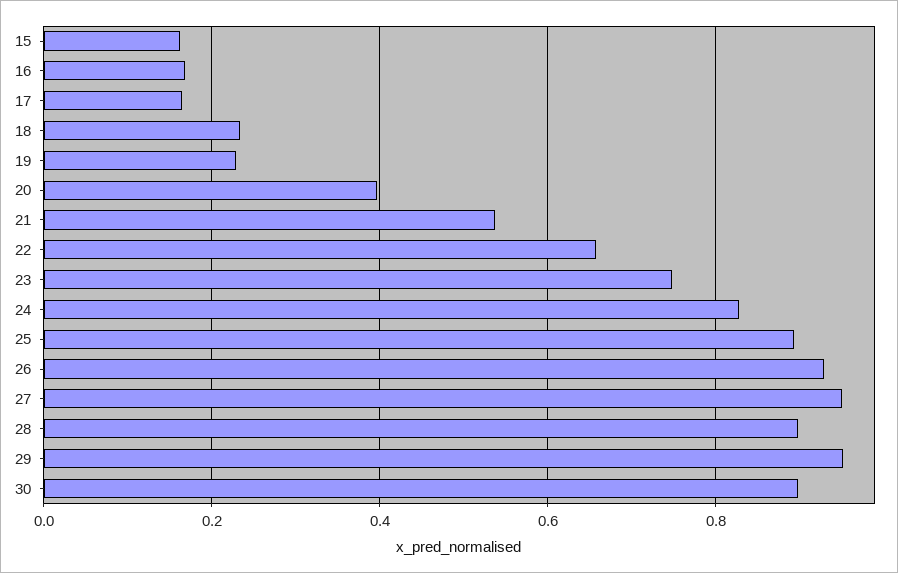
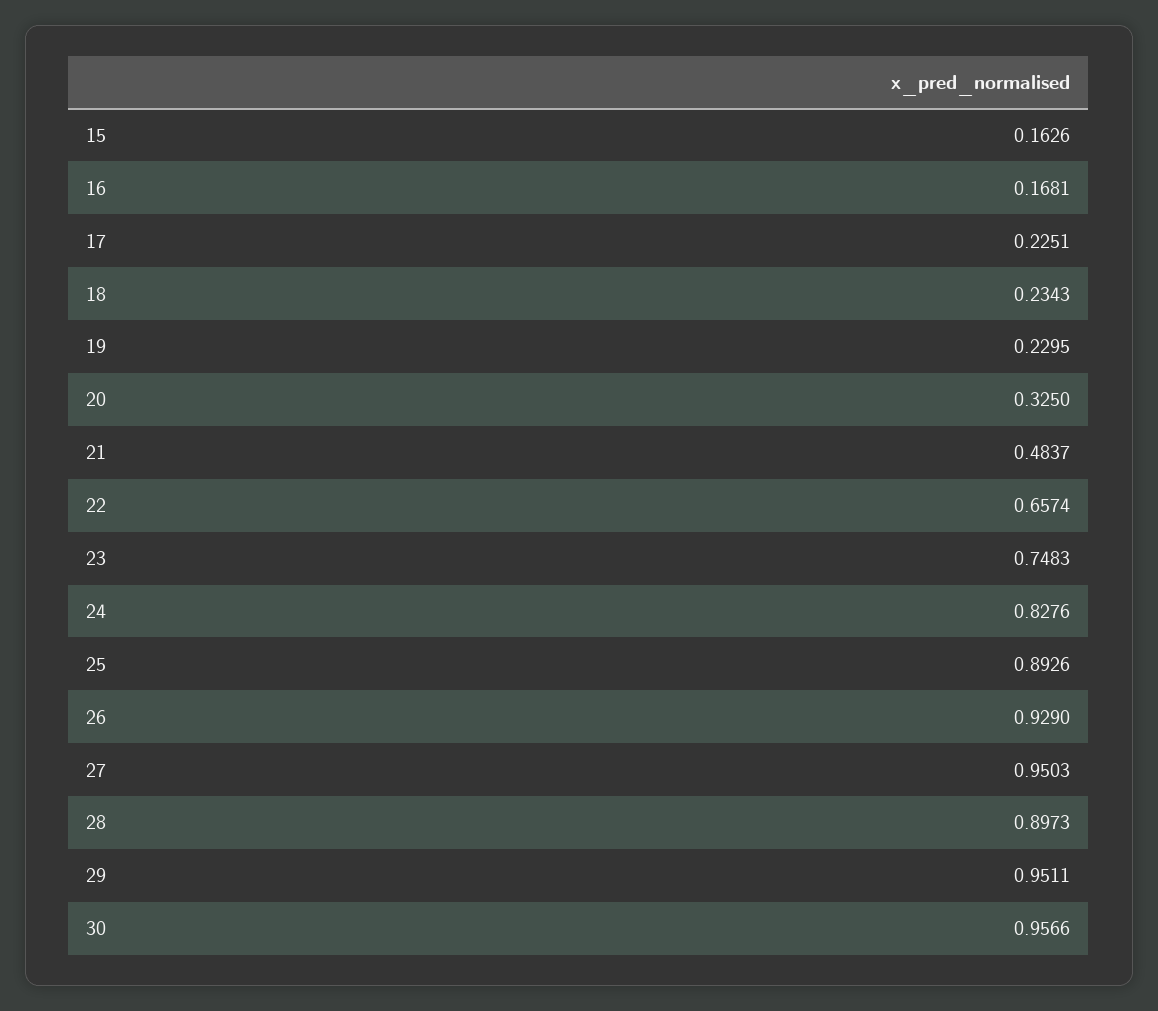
  {
    "15": 0.1626,
    "16": 0.1681,
-   "17": 0.16,
+   "17": 0.2251,
    "18": 0.2343,
    "19": 0.2295,
-   "20": 0.4,
+   "20": 0.325,
-   "21": 0.54,
+   "21": 0.4837,
    "22": 0.6574,
    "23": 0.7483,
    "24": 0.8276,
    "25": 0.8926,
    "26": 0.929,
    "27": 0.9503,
    "28": 0.8973,
    "29": 0.9511,
-   "30": 0.9
+   "30": 0.9566
  }

